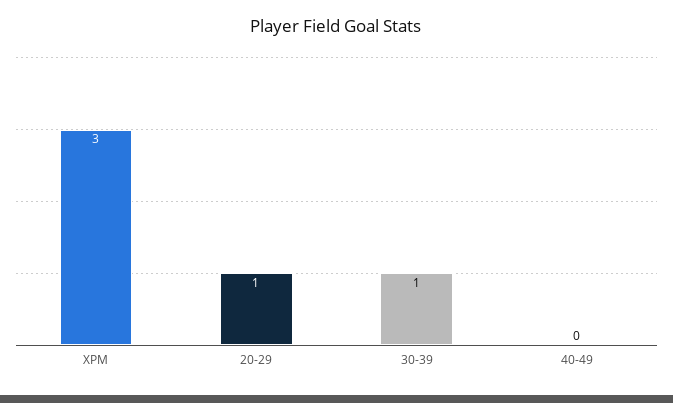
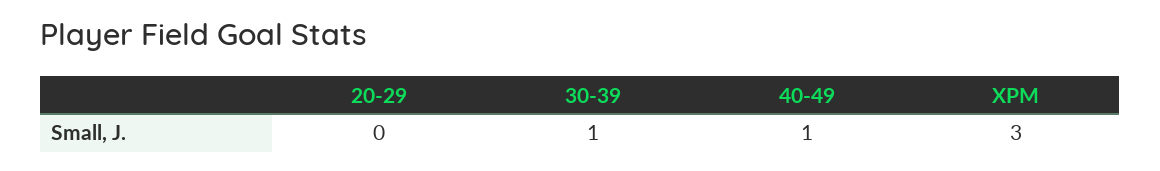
  {
    "XPM": 3,
-   "20-29": 1,
+   "20-29": 0,
    "30-39": 1,
-   "40-49": 0
+   "40-49": 1
  }

